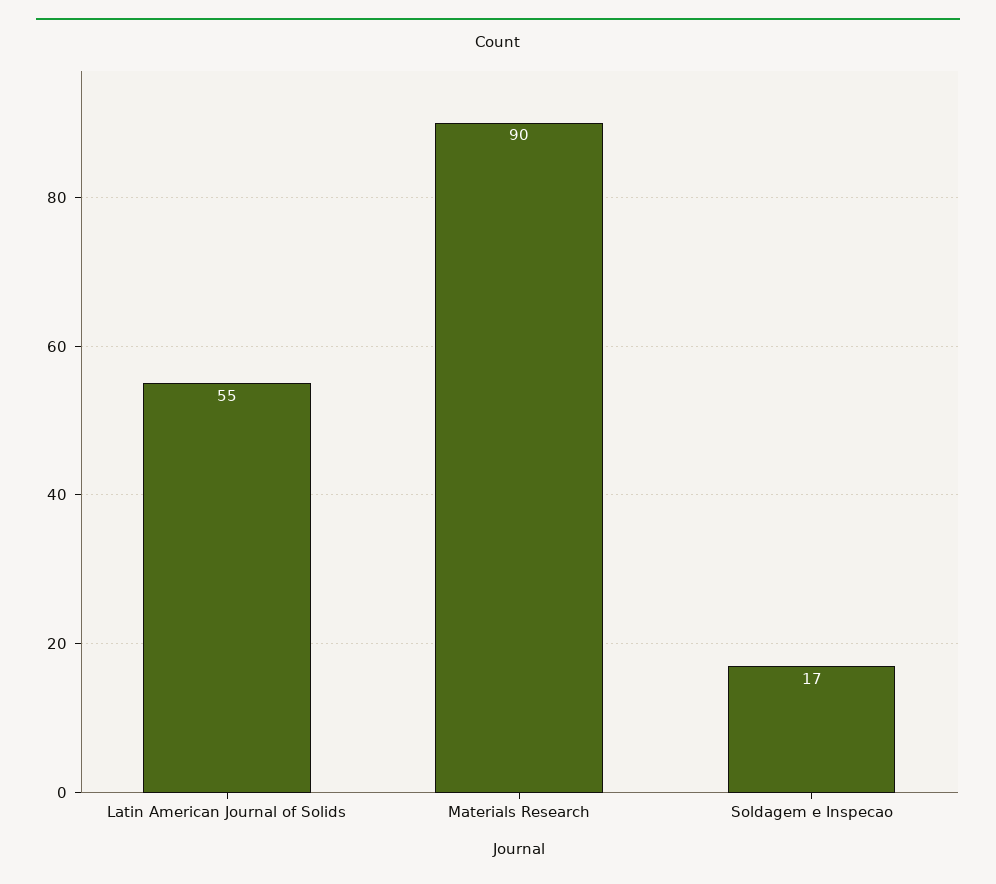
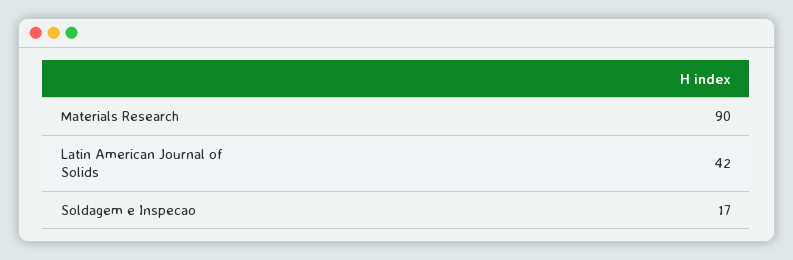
  {
-   "Latin American Journal of Solids": 55,
+   "Latin American Journal of Solids": 42,
    "Materials Research": 90,
    "Soldagem e Inspecao": 17
  }

